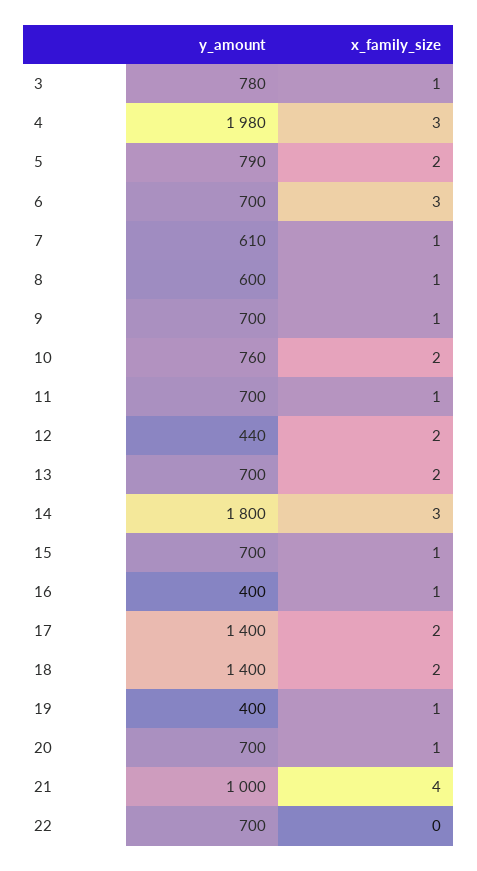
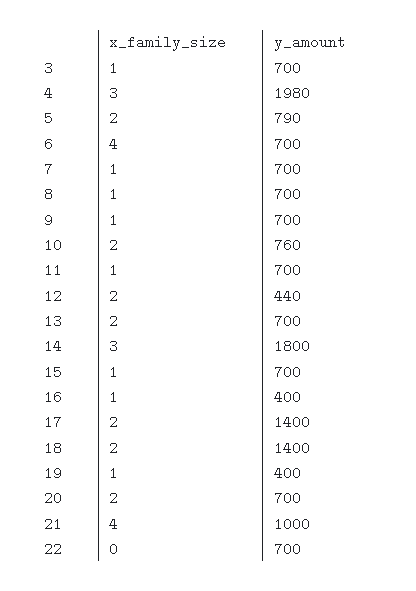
  {
    "y_amount": {
-     "3": 780,
+     "3": 700,
      "4": 1980,
      "5": 790,
      "6": 700,
-     "7": 610,
+     "7": 700,
-     "8": 600,
+     "8": 700,
      "9": 700,
      "10": 760,
      "11": 700,
      "12": 440,
      "13": 700,
      "14": 1800,
      "15": 700,
      "16": 400,
      "17": 1400,
      "18": 1400,
      "19": 400,
      "20": 700,
      "21": 1000,
      "22": 700
    },
    "x_family_size": {
      "3": 1,
      "4": 3,
      "5": 2,
-     "6": 3,
+     "6": 4,
      "7": 1,
      "8": 1,
      "9": 1,
      "10": 2,
      "11": 1,
      "12": 2,
      "13": 2,
      "14": 3,
      "15": 1,
      "16": 1,
      "17": 2,
      "18": 2,
      "19": 1,
-     "20": 1,
+     "20": 2,
      "21": 4,
      "22": 0
    }
  }

